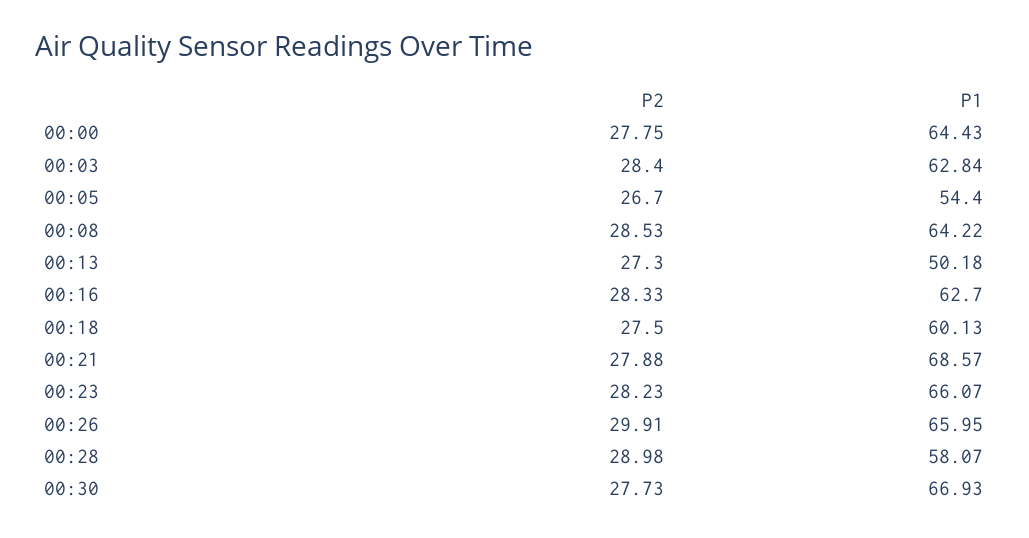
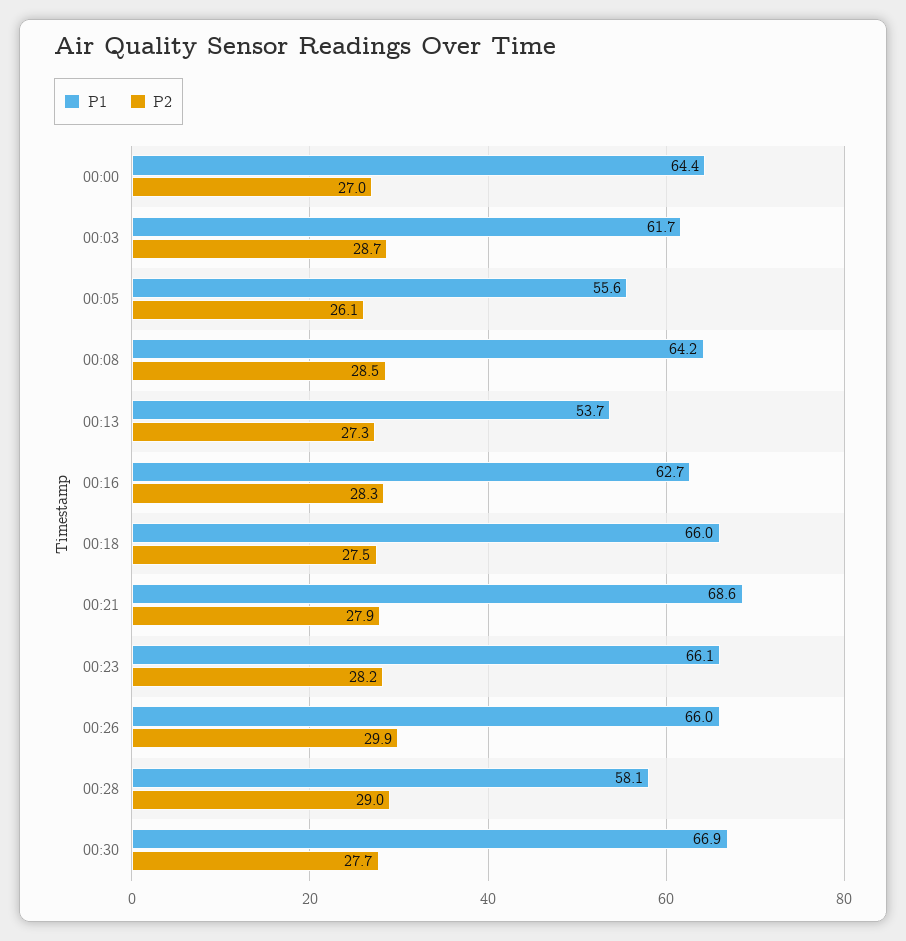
  {
    "P2": {
-     "00:00": 27.75,
+     "00:00": 27,
-     "00:03": 28.4,
+     "00:03": 28.7,
-     "00:05": 26.7,
+     "00:05": 26.1,
      "00:08": 28.53,
      "00:13": 27.3,
      "00:16": 28.33,
      "00:18": 27.5,
      "00:21": 27.88,
      "00:23": 28.23,
      "00:26": 29.91,
      "00:28": 28.98,
      "00:30": 27.73
    },
    "P1": {
      "00:00": 64.43,
-     "00:03": 62.84,
+     "00:03": 61.7,
-     "00:05": 54.4,
+     "00:05": 55.6,
      "00:08": 64.22,
-     "00:13": 50.18,
+     "00:13": 53.7,
      "00:16": 62.7,
-     "00:18": 60.13,
+     "00:18": 66,
      "00:21": 68.57,
      "00:23": 66.07,
      "00:26": 65.95,
      "00:28": 58.07,
      "00:30": 66.93
    }
  }

